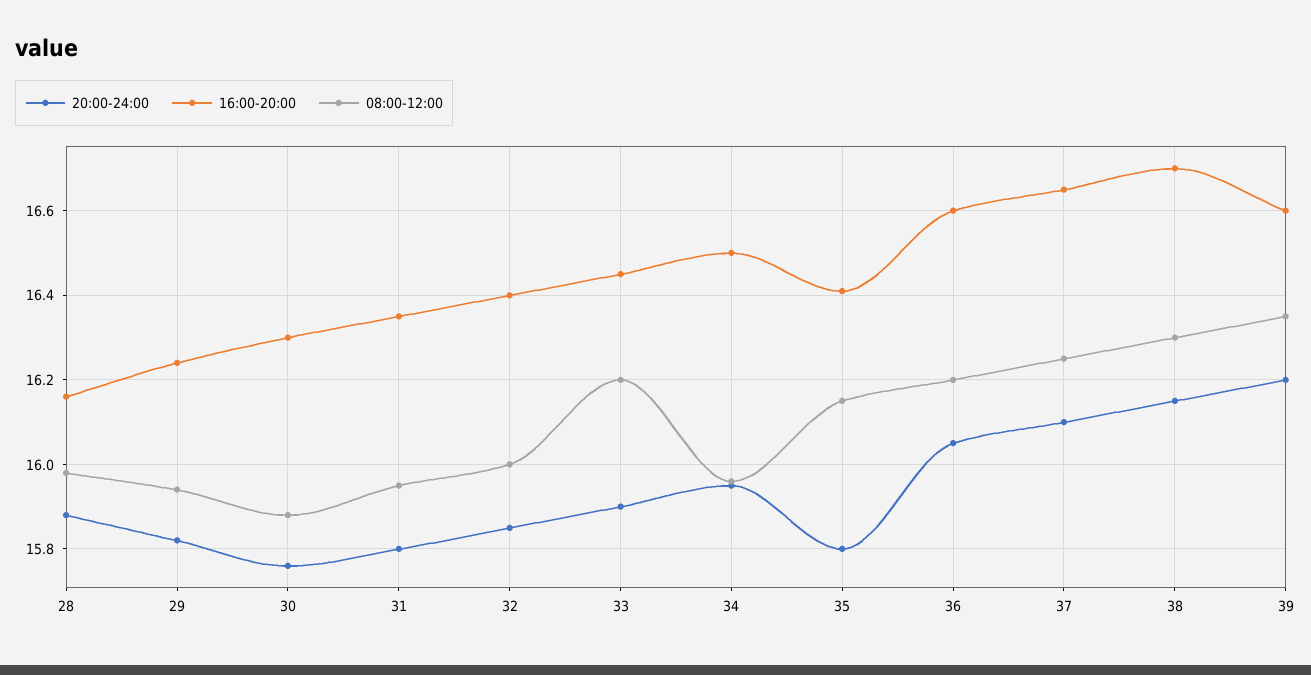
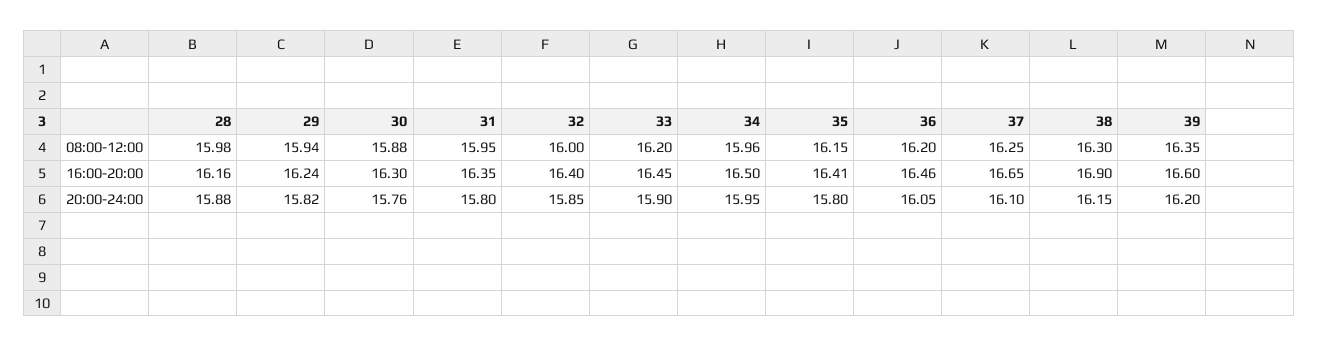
  {
    "20:00-24:00": {
      "28": 15.88,
      "29": 15.82,
      "30": 15.76,
      "31": 15.8,
      "32": 15.85,
      "33": 15.9,
      "34": 15.95,
      "35": 15.8,
      "36": 16.05,
      "37": 16.1,
      "38": 16.15,
      "39": 16.2
    },
    "16:00-20:00": {
      "28": 16.16,
      "29": 16.24,
      "30": 16.3,
      "31": 16.35,
      "32": 16.4,
      "33": 16.45,
      "34": 16.5,
      "35": 16.41,
-     "36": 16.6,
+     "36": 16.46,
      "37": 16.65,
-     "38": 16.7,
+     "38": 16.9,
      "39": 16.6
    },
    "08:00-12:00": {
      "28": 15.98,
      "29": 15.94,
      "30": 15.88,
      "31": 15.95,
      "32": 16,
      "33": 16.2,
      "34": 15.96,
      "35": 16.15,
      "36": 16.2,
      "37": 16.25,
      "38": 16.3,
      "39": 16.35
    }
  }

